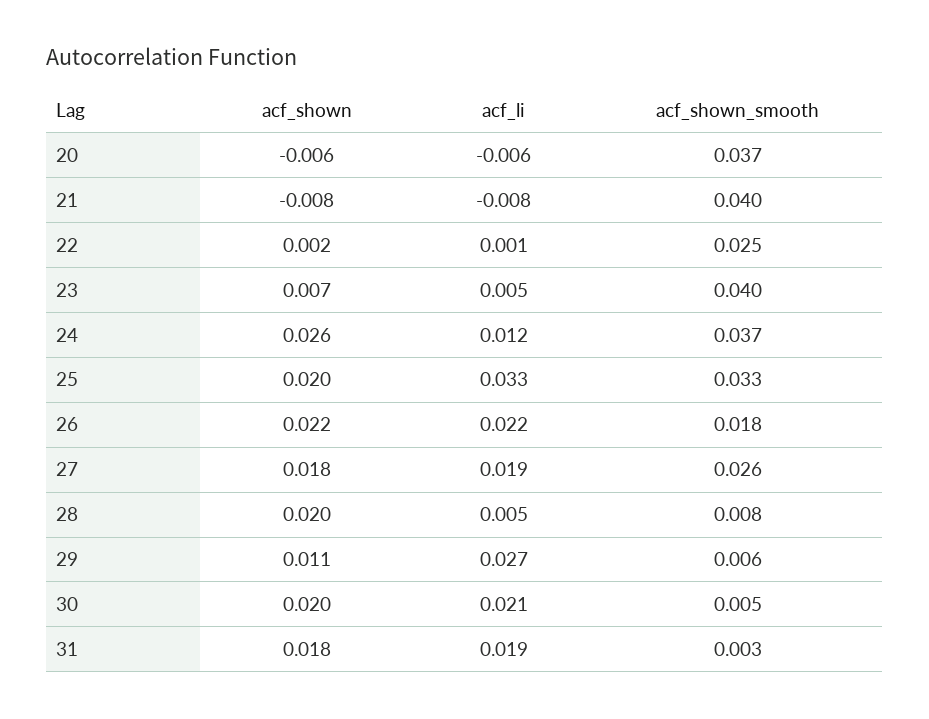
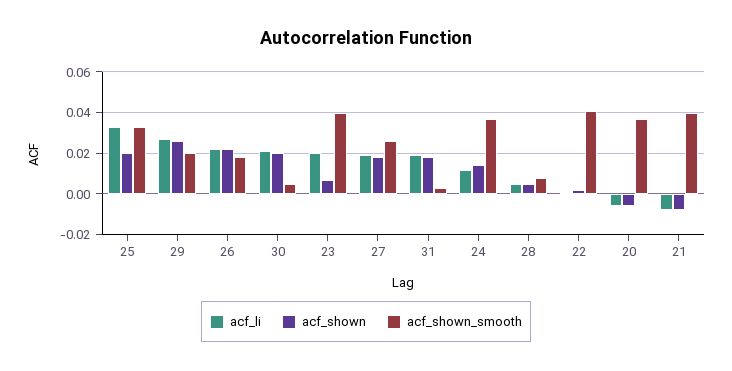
  {
    "acf_shown": {
      "20": -0.006,
      "21": -0.008,
      "22": 0.002,
      "23": 0.007,
-     "24": 0.026,
+     "24": 0.015,
      "25": 0.02,
      "26": 0.022,
      "27": 0.018,
-     "28": 0.02,
+     "28": 0.005,
-     "29": 0.011,
+     "29": 0.025,
      "30": 0.02,
      "31": 0.018
    },
    "acf_li": {
      "20": -0.006,
      "21": -0.008,
      "22": 0.001,
-     "23": 0.005,
+     "23": 0.02,
      "24": 0.012,
      "25": 0.033,
      "26": 0.022,
      "27": 0.019,
      "28": 0.005,
      "29": 0.027,
      "30": 0.021,
      "31": 0.019
    },
    "acf_shown_smooth": {
      "20": 0.037,
      "21": 0.04,
-     "22": 0.025,
+     "22": 0.04,
      "23": 0.04,
      "24": 0.037,
      "25": 0.033,
      "26": 0.018,
      "27": 0.026,
      "28": 0.008,
-     "29": 0.006,
+     "29": 0.02,
      "30": 0.005,
      "31": 0.003
    }
  }

